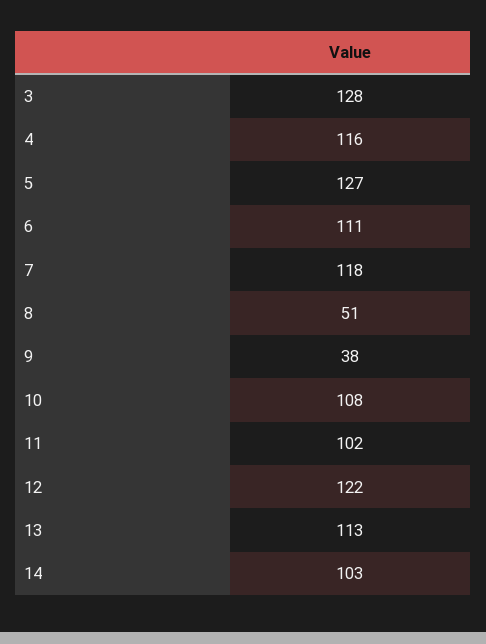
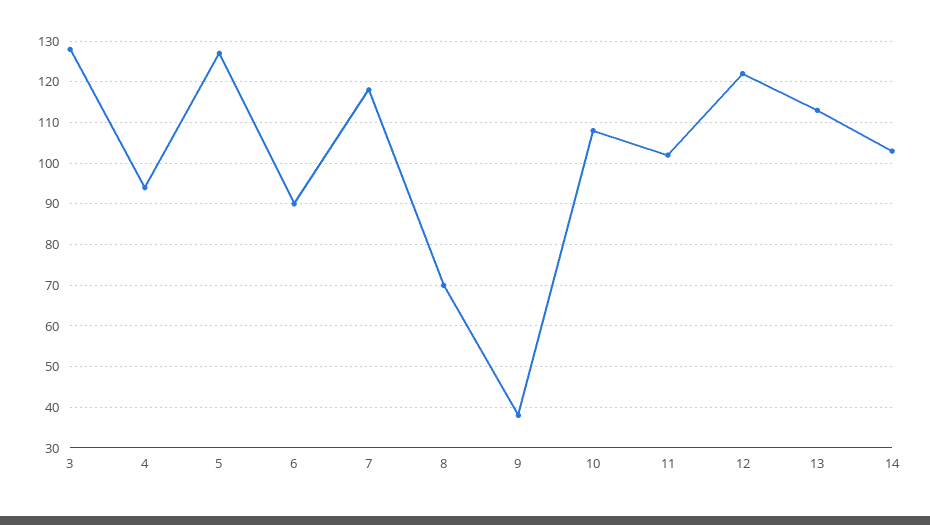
  {
    "3": 128,
-   "4": 116,
+   "4": 95,
    "5": 127,
-   "6": 111,
+   "6": 90,
    "7": 118,
-   "8": 51,
+   "8": 70,
    "9": 38,
    "10": 108,
    "11": 102,
    "12": 122,
    "13": 113,
    "14": 103
  }

